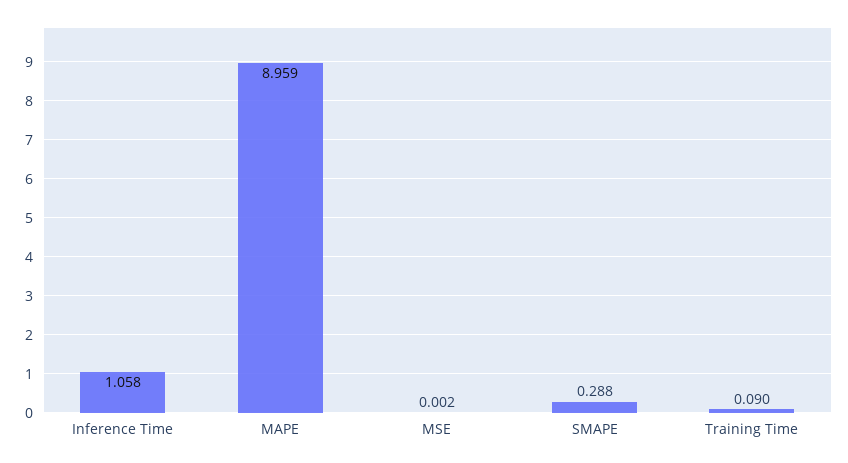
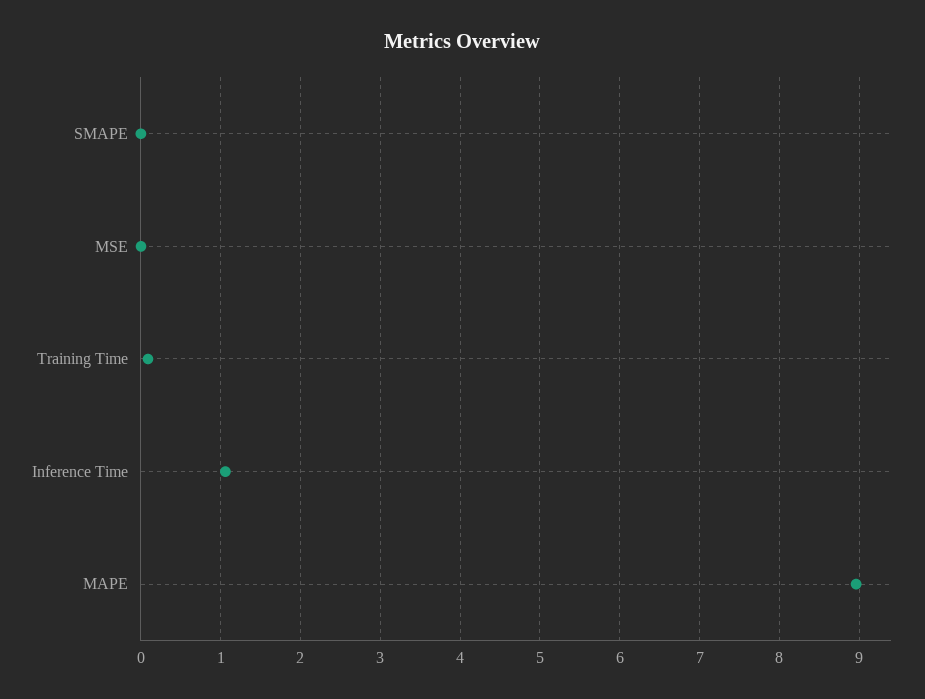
  {
    "Inference Time": 1.058,
    "MAPE": 8.959,
    "MSE": 0.002,
-   "SMAPE": 0.288,
+   "SMAPE": 0,
    "Training Time": 0.09
  }

